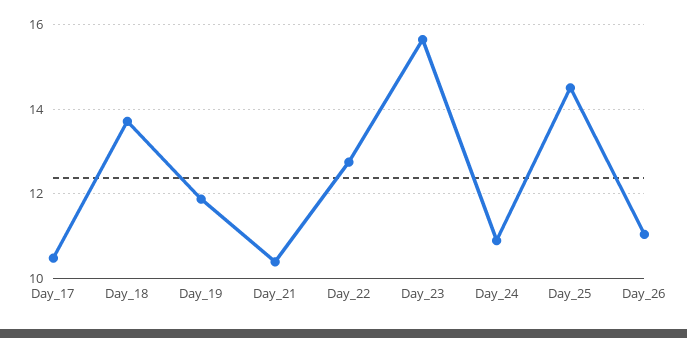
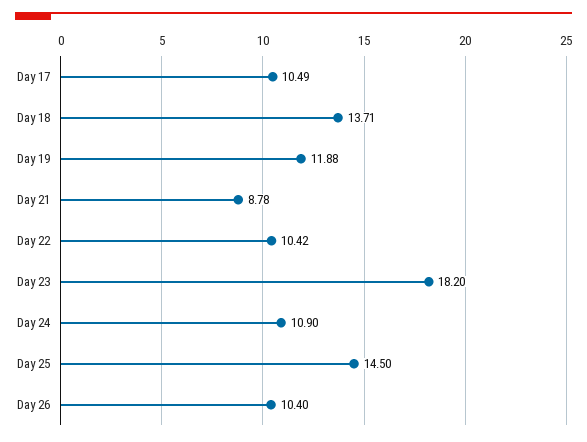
  {
    "Day_17": 10.49,
    "Day_18": 13.71,
    "Day_19": 11.88,
-   "Day_21": 10.4,
+   "Day_21": 8.78,
-   "Day_22": 12.8,
+   "Day_22": 10.42,
-   "Day_23": 15.6,
+   "Day_23": 18.2,
    "Day_24": 10.9,
    "Day_25": 14.5,
-   "Day_26": 11
+   "Day_26": 10.4
  }

